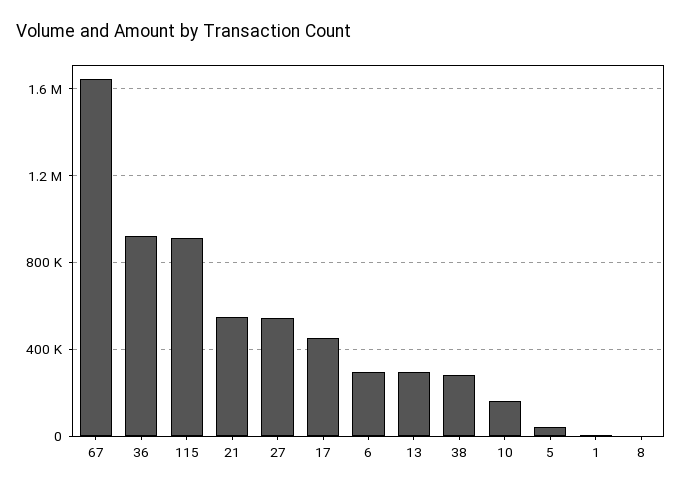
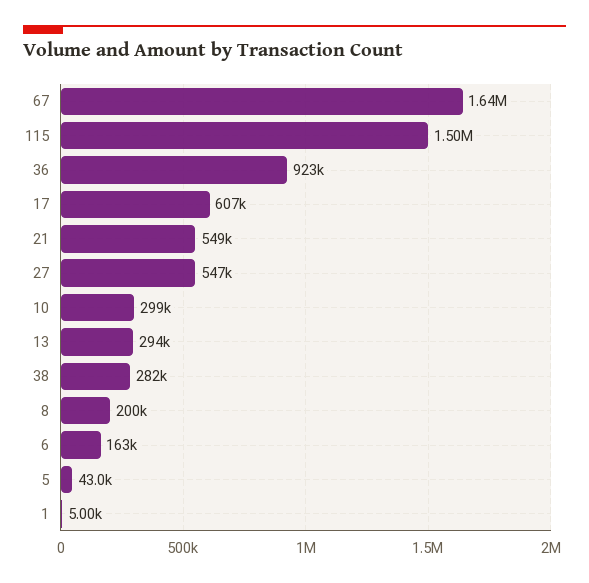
  {
    "67": 1640000,
    "36": 923000,
-   "115": 900000,
+   "115": 1500000,
    "21": 549000,
    "27": 547000,
-   "17": 450000,
+   "17": 607000,
-   "6": 300000,
+   "6": 163000,
    "13": 294000,
    "38": 282000,
-   "10": 150000,
+   "10": 299000,
    "5": 43000,
    "1": 5000,
-   "8": 0
+   "8": 200000
  }

